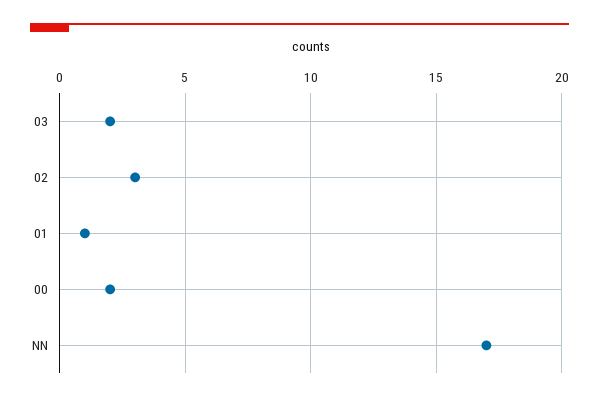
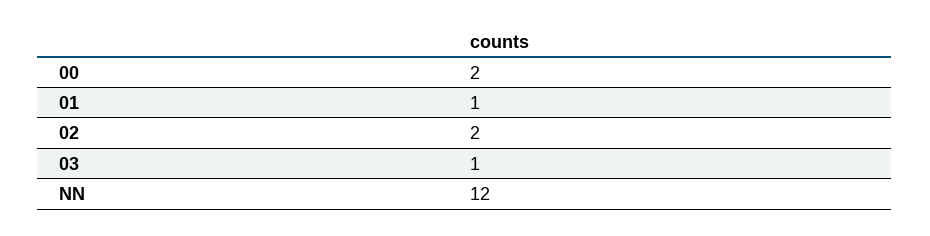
  {
-   "03": 2,
+   "03": 1,
-   "02": 3,
+   "02": 2,
    "01": 1,
    "00": 2,
-   "NN": 17
+   "NN": 12
  }

